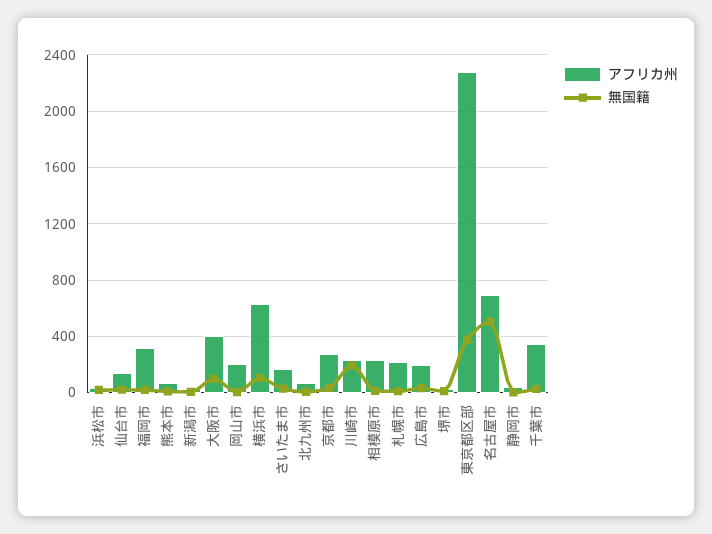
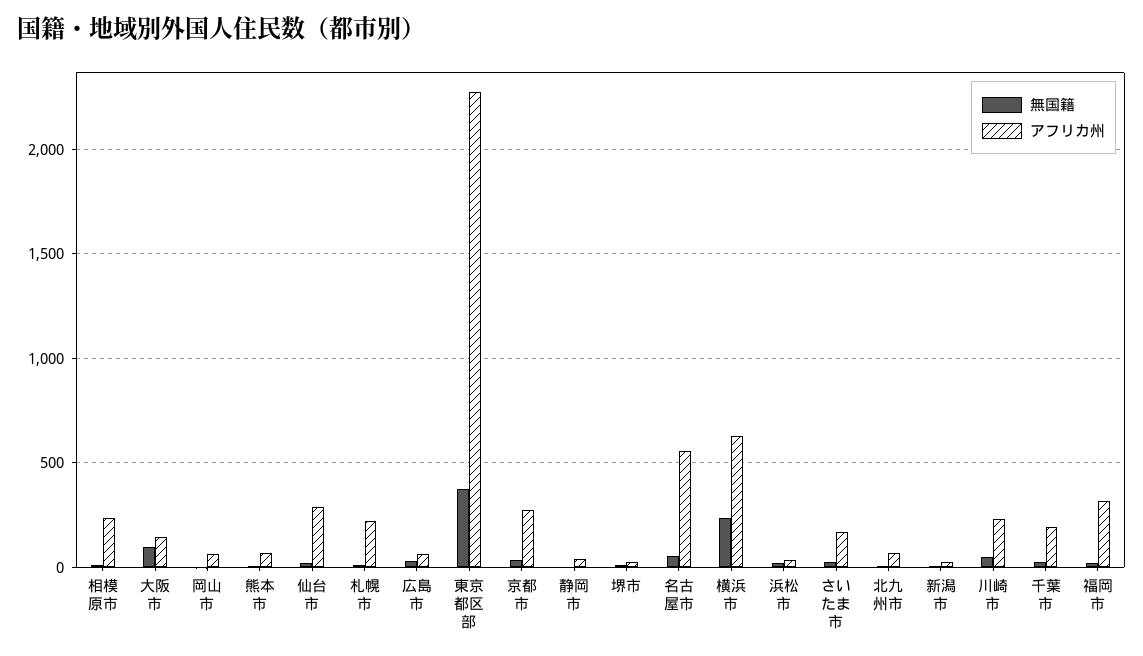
  {
    "アフリカ州": {
      "浜松市": 50,
-     "仙台市": 150,
+     "仙台市": 300,
      "福岡市": 300,
      "熊本市": 50,
      "新潟市": 50,
-     "大阪市": 400,
+     "大阪市": 150,
-     "岡山市": 200,
+     "岡山市": 50,
      "横浜市": 650,
      "さいたま市": 150,
      "北九州市": 50,
      "京都市": 300,
      "川崎市": 250,
      "相模原市": 250,
      "札幌市": 200,
-     "広島市": 200,
+     "広島市": 50,
      "堺市": 50,
      "東京都区部": 2300,
-     "名古屋市": 700,
+     "名古屋市": 550,
      "静岡市": 50,
-     "千葉市": 350
+     "千葉市": 200
    },
    "無国籍": {
      "浜松市": 0,
      "仙台市": 0,
      "福岡市": 0,
      "熊本市": 0,
      "新潟市": 0,
      "大阪市": 100,
      "岡山市": 0,
-     "横浜市": 100,
+     "横浜市": 250,
      "さいたま市": 50,
      "北九州市": 0,
      "京都市": 50,
-     "川崎市": 200,
+     "川崎市": 50,
      "相模原市": 0,
      "札幌市": 0,
      "広島市": 50,
      "堺市": 0,
      "東京都区部": 400,
-     "名古屋市": 500,
+     "名古屋市": 50,
      "静岡市": 0,
      "千葉市": 50
    }
  }

